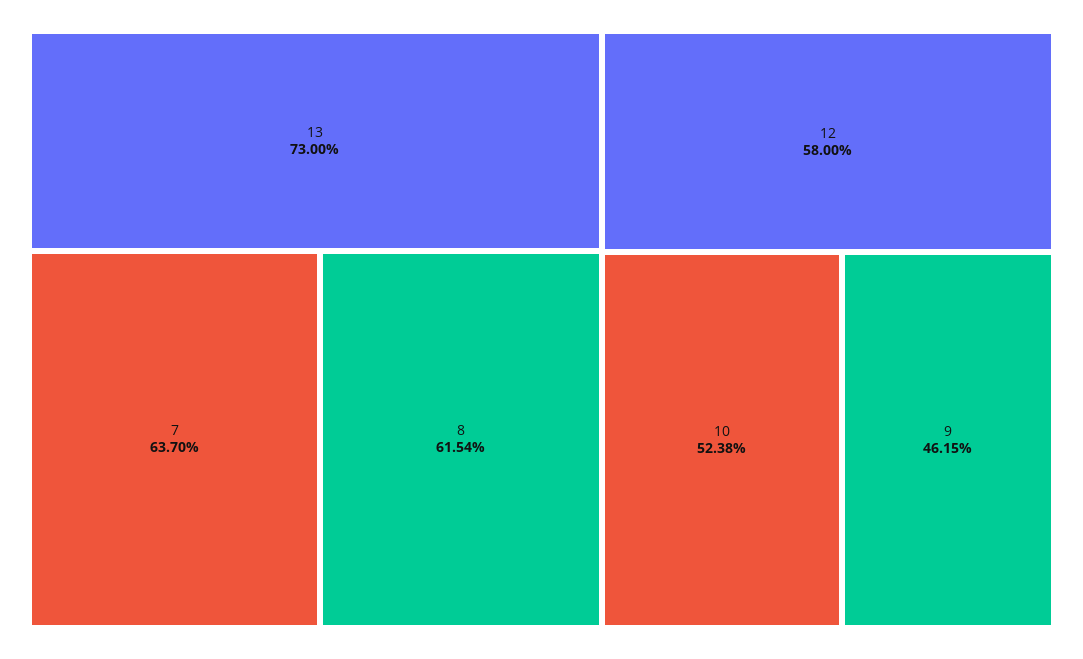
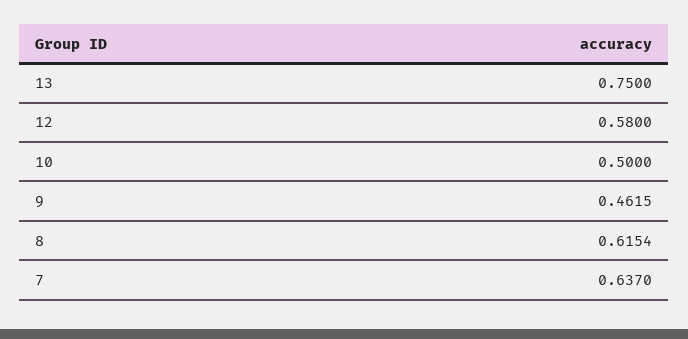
  {
-   "13": 0.73,
+   "13": 0.75,
    "7": 0.637,
    "8": 0.6154,
    "12": 0.58,
-   "10": 0.5238,
+   "10": 0.5,
    "9": 0.4615
  }

